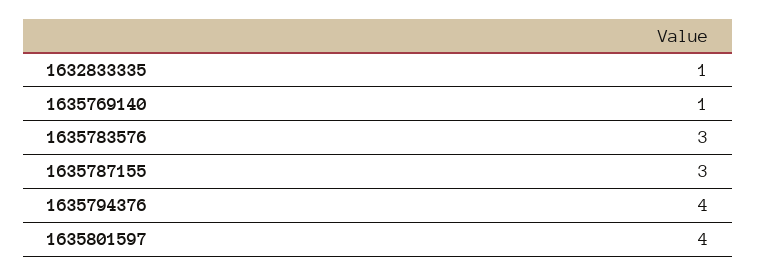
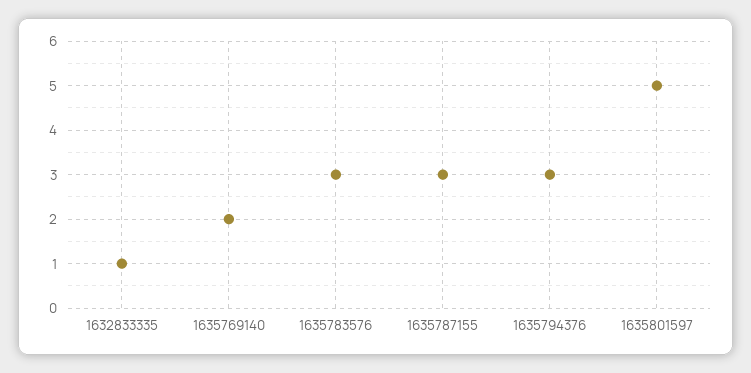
  {
    "1632833335": 1,
-   "1635769140": 1,
+   "1635769140": 2,
    "1635783576": 3,
    "1635787155": 3,
-   "1635794376": 4,
+   "1635794376": 3,
-   "1635801597": 4
+   "1635801597": 5
  }

